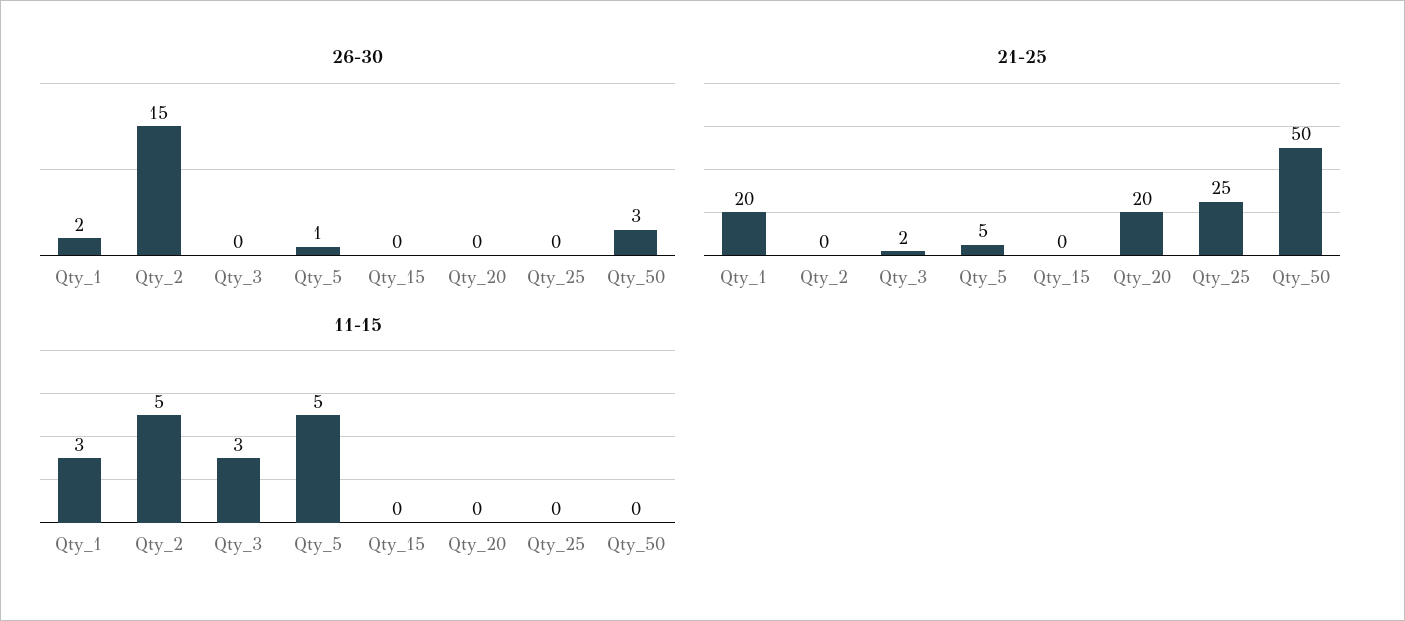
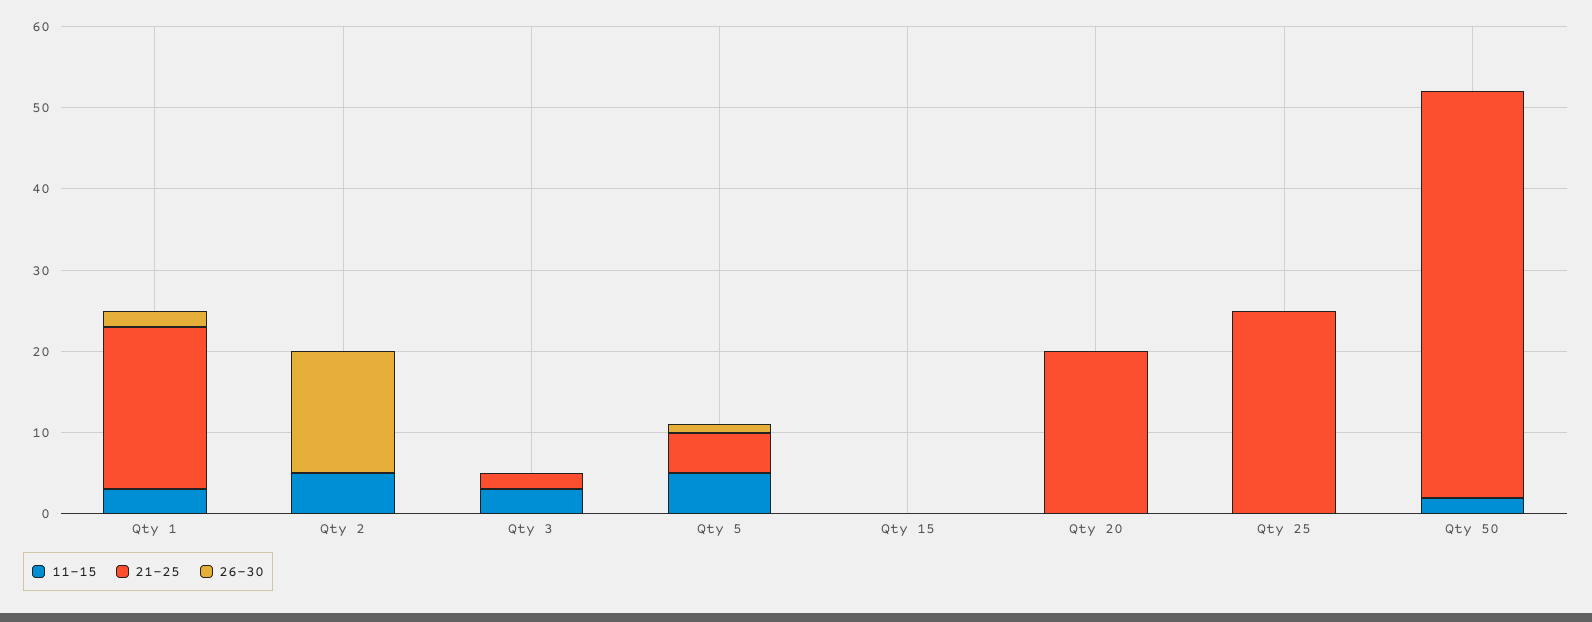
  {
    "26-30": {
      "Qty_1": 2,
      "Qty_2": 15,
      "Qty_3": 0,
      "Qty_5": 1,
      "Qty_15": 0,
      "Qty_20": 0,
      "Qty_25": 0,
-     "Qty_50": 3
+     "Qty_50": 0
    },
    "21-25": {
      "Qty_1": 20,
      "Qty_2": 0,
      "Qty_3": 2,
      "Qty_5": 5,
      "Qty_15": 0,
      "Qty_20": 20,
      "Qty_25": 25,
      "Qty_50": 50
    },
    "11-15": {
      "Qty_1": 3,
      "Qty_2": 5,
      "Qty_3": 3,
      "Qty_5": 5,
      "Qty_15": 0,
      "Qty_20": 0,
      "Qty_25": 0,
-     "Qty_50": 0
+     "Qty_50": 2
    }
  }

